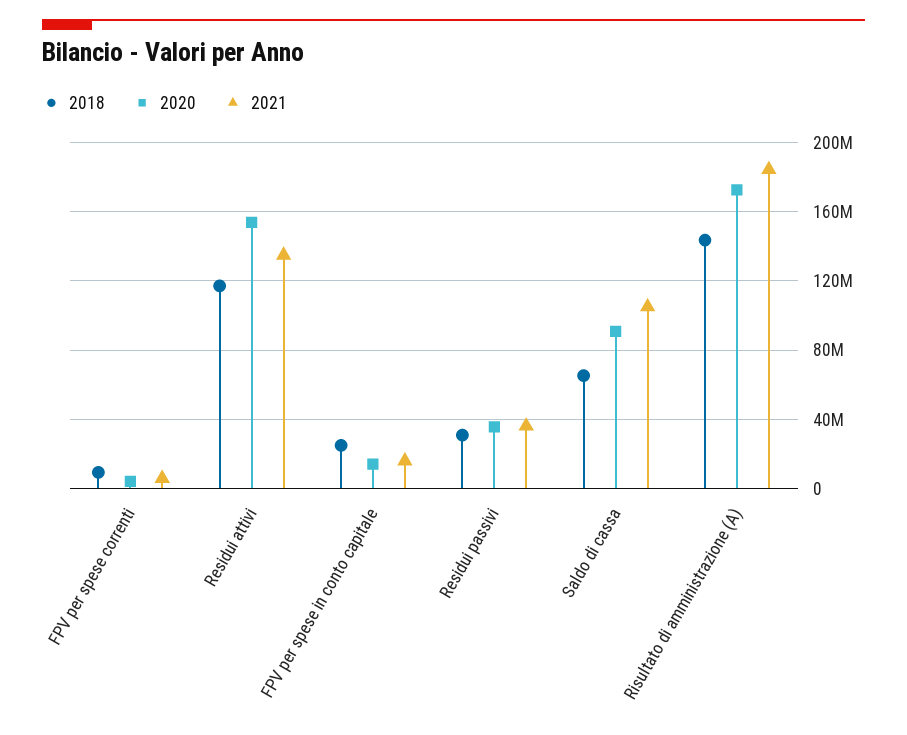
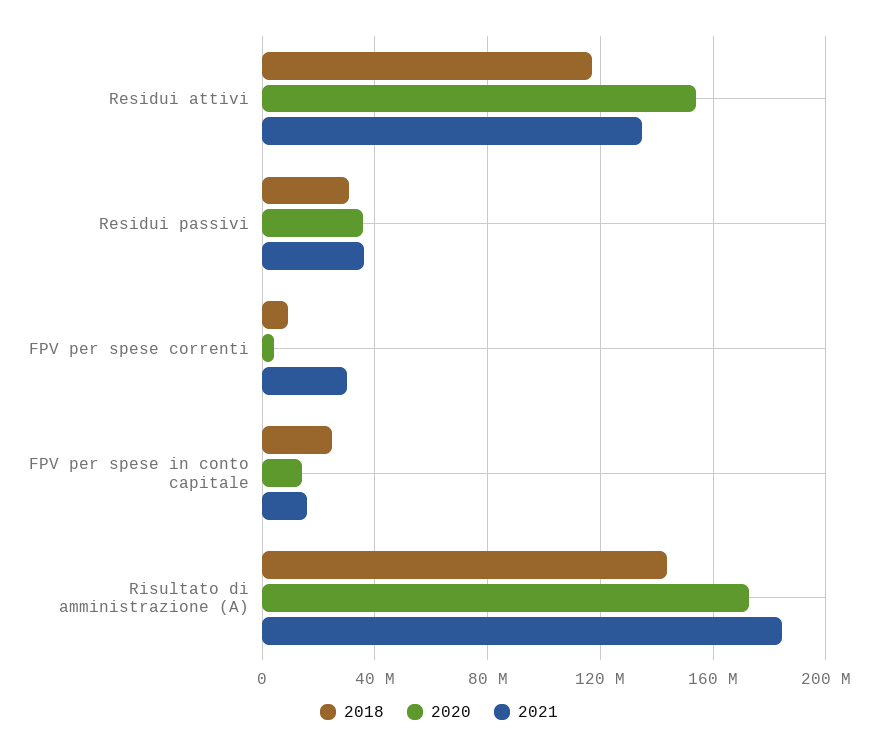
  {
    "2018": {
      "FPV per spese correnti": 10000000,
      "Residui attivi": 115000000,
      "FPV per spese in conto capitale": 25000000,
      "Residui passivi": 30000000,
-     "Saldo di cassa": 65000000,
      "Risultato di amministrazione (A)": 145000000
    },
    "2020": {
      "FPV per spese correnti": 5000000,
      "Residui attivi": 155000000,
      "FPV per spese in conto capitale": 15000000,
      "Residui passivi": 35000000,
-     "Saldo di cassa": 90000000,
      "Risultato di amministrazione (A)": 175000000
    },
    "2021": {
-     "FPV per spese correnti": 5000000,
+     "FPV per spese correnti": 30000000,
      "Residui attivi": 135000000,
      "FPV per spese in conto capitale": 15000000,
      "Residui passivi": 35000000,
-     "Saldo di cassa": 105000000,
      "Risultato di amministrazione (A)": 185000000
    }
  }

